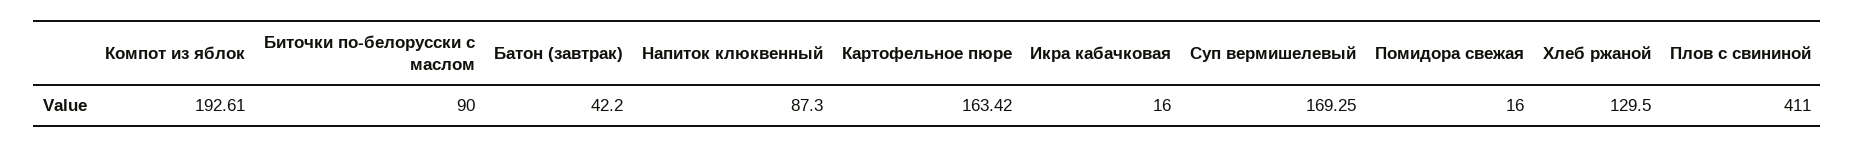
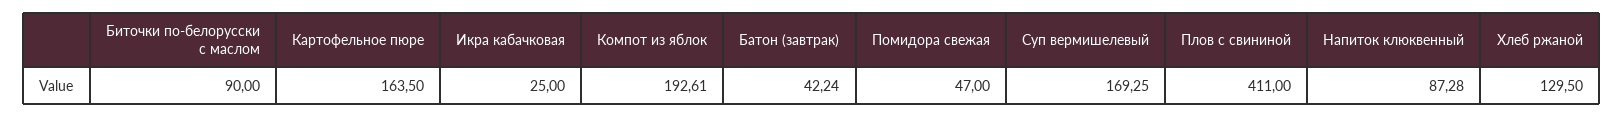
  {
    "Компот из яблок": 192.61,
    "Биточки по-белорусски с маслом": 90,
-   "Батон (завтрак)": 42.2,
+   "Батон (завтрак)": 42.24,
-   "Напиток клюквенный": 87.3,
+   "Напиток клюквенный": 87.28,
-   "Картофельное пюре": 163.42,
+   "Картофельное пюре": 163.5,
-   "Икра кабачковая": 16,
+   "Икра кабачковая": 25,
    "Суп вермишелевый": 169.25,
-   "Помидора свежая": 16,
+   "Помидора свежая": 47,
    "Хлеб ржаной": 129.5,
    "Плов с свининой": 411
  }

